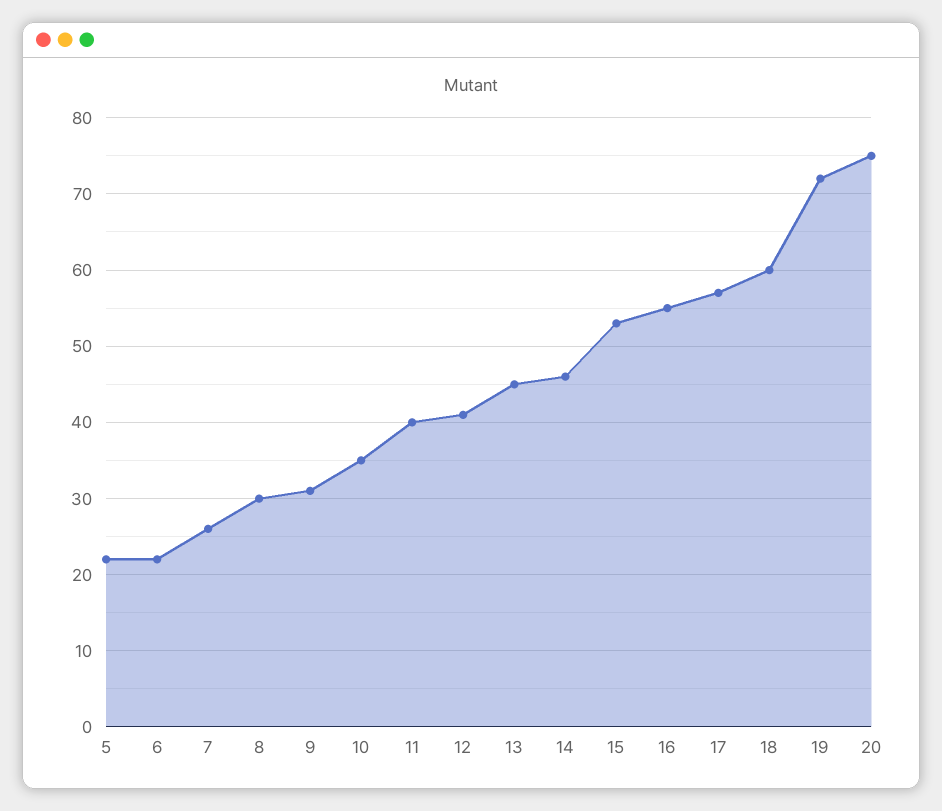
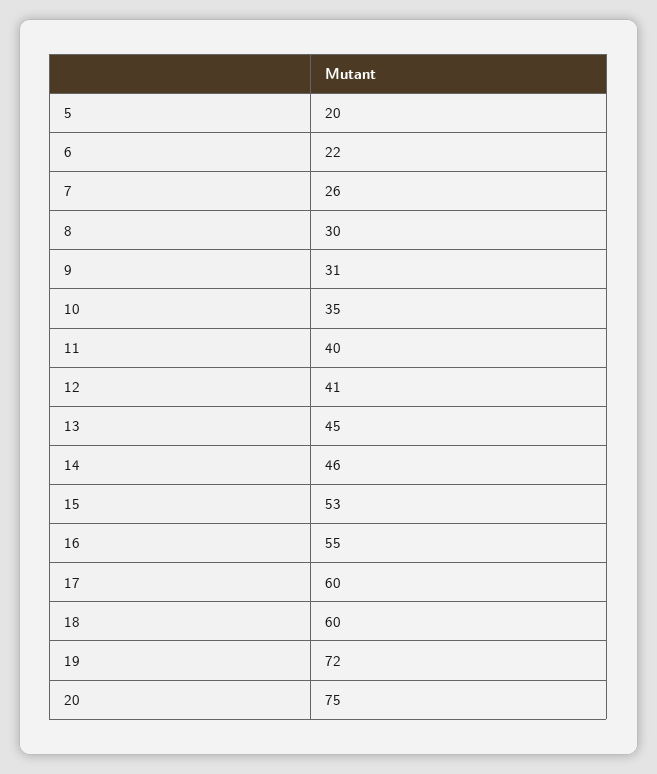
  {
-   "5": 22,
+   "5": 20,
    "6": 22,
    "7": 26,
    "8": 30,
    "9": 31,
    "10": 35,
    "11": 40,
    "12": 41,
    "13": 45,
    "14": 46,
    "15": 53,
    "16": 55,
-   "17": 57,
+   "17": 60,
    "18": 60,
    "19": 72,
    "20": 75
  }

